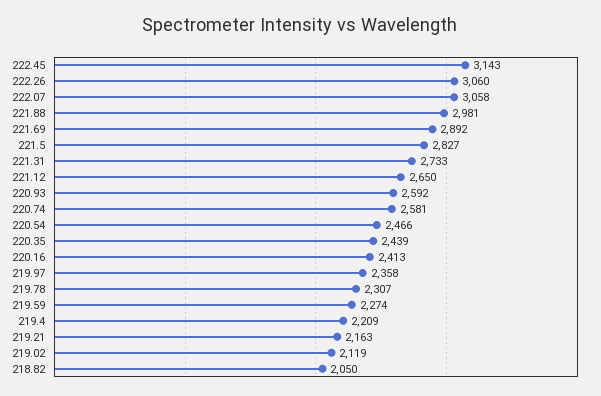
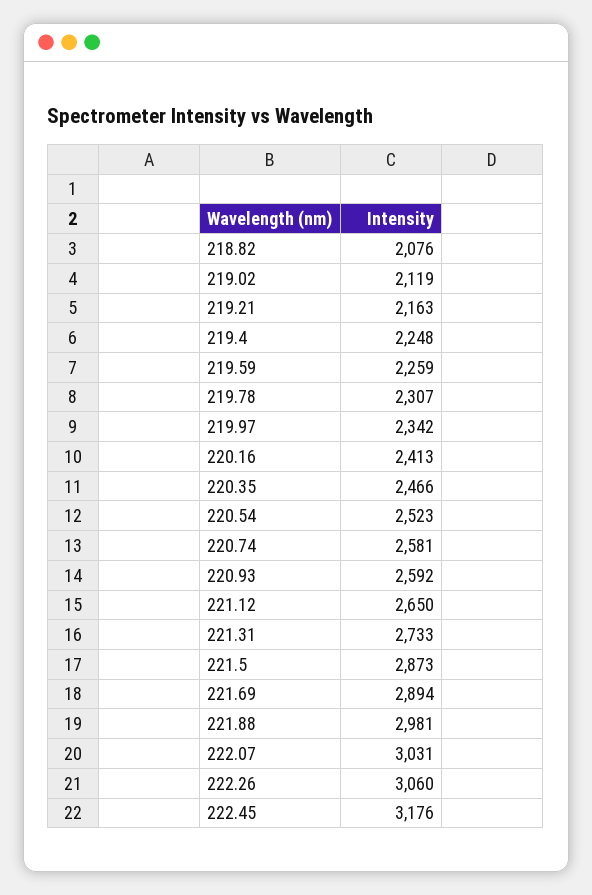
  {
-   "222.45": 3143,
+   "222.45": 3176,
    "222.26": 3060,
-   "222.07": 3058,
+   "222.07": 3031,
    "221.88": 2981,
-   "221.69": 2892,
+   "221.69": 2894,
-   "221.5": 2827,
+   "221.5": 2873,
    "221.31": 2733,
    "221.12": 2650,
    "220.93": 2592,
    "220.74": 2581,
-   "220.54": 2466,
+   "220.54": 2523,
-   "220.35": 2439,
+   "220.35": 2466,
    "220.16": 2413,
-   "219.97": 2358,
+   "219.97": 2342,
    "219.78": 2307,
-   "219.59": 2274,
+   "219.59": 2259,
-   "219.4": 2209,
+   "219.4": 2248,
    "219.21": 2163,
    "219.02": 2119,
-   "218.82": 2050
+   "218.82": 2076
  }

